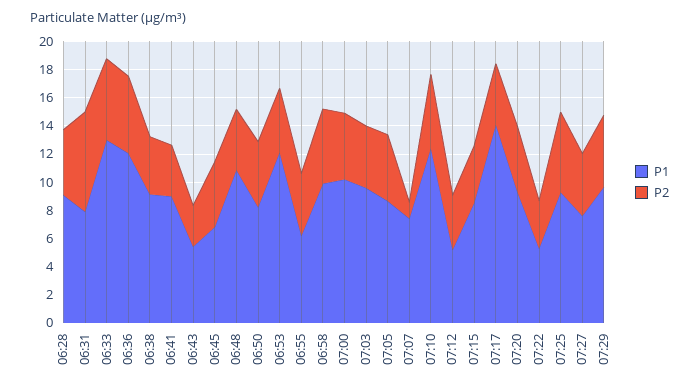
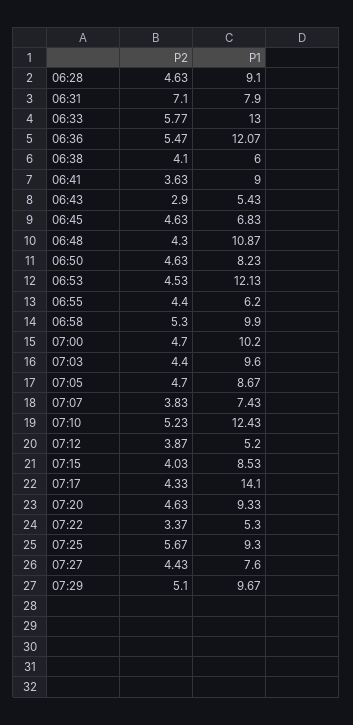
  {
    "P1": {
      "06:28": 9.1,
      "06:31": 7.9,
      "06:33": 13,
      "06:36": 12.07,
-     "06:38": 9,
+     "06:38": 6,
      "06:41": 9,
      "06:43": 5.43,
      "06:45": 6.83,
      "06:48": 10.87,
      "06:50": 8.23,
      "06:53": 12.13,
      "06:55": 6.2,
      "06:58": 9.9,
      "07:00": 10.2,
      "07:03": 9.6,
      "07:05": 8.67,
      "07:07": 7.43,
      "07:10": 12.43,
      "07:12": 5.2,
      "07:15": 8.53,
      "07:17": 14.1,
      "07:20": 9.33,
      "07:22": 5.3,
      "07:25": 9.3,
      "07:27": 7.6,
      "07:29": 9.67
    },
    "P2": {
      "06:28": 4.63,
      "06:31": 7.1,
      "06:33": 5.77,
      "06:36": 5.47,
      "06:38": 4.1,
      "06:41": 3.63,
      "06:43": 2.9,
      "06:45": 4.63,
      "06:48": 4.3,
      "06:50": 4.63,
      "06:53": 4.53,
      "06:55": 4.4,
      "06:58": 5.3,
      "07:00": 4.7,
      "07:03": 4.4,
      "07:05": 4.7,
-     "07:07": 1,
+     "07:07": 3.83,
      "07:10": 5.23,
      "07:12": 3.87,
      "07:15": 4.03,
      "07:17": 4.33,
      "07:20": 4.63,
      "07:22": 3.37,
      "07:25": 5.67,
      "07:27": 4.43,
      "07:29": 5.1
    }
  }

